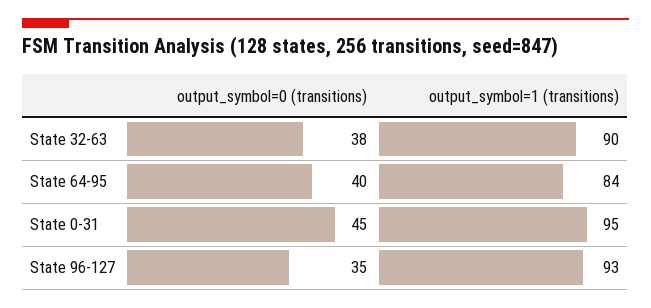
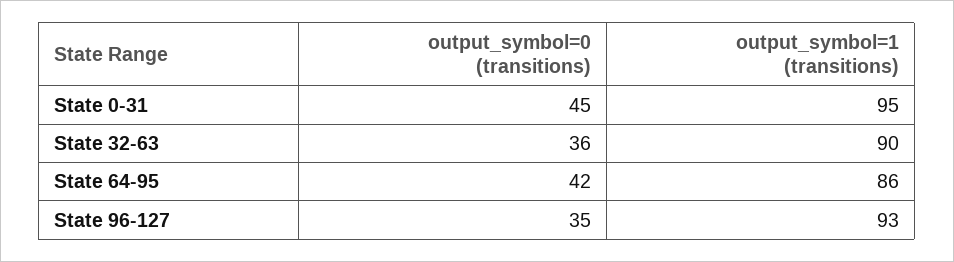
  {
    "output_symbol=0 (transitions)": {
-     "State 32-63": 38,
+     "State 32-63": 36,
-     "State 64-95": 40,
+     "State 64-95": 42,
      "State 0-31": 45,
      "State 96-127": 35
    },
    "output_symbol=1 (transitions)": {
      "State 32-63": 90,
-     "State 64-95": 84,
+     "State 64-95": 86,
      "State 0-31": 95,
      "State 96-127": 93
    }
  }

